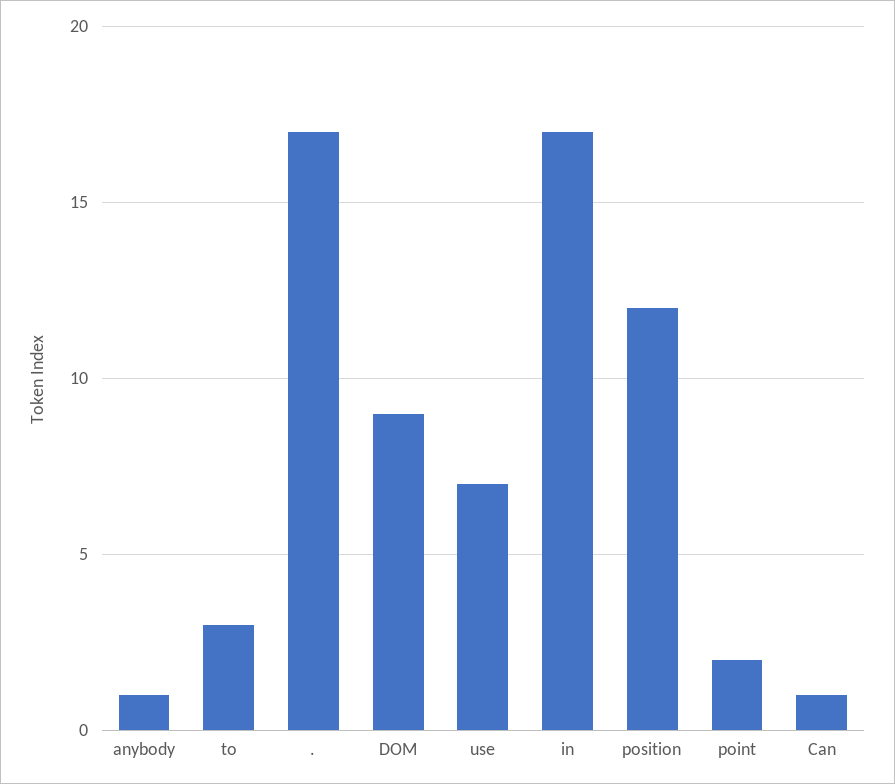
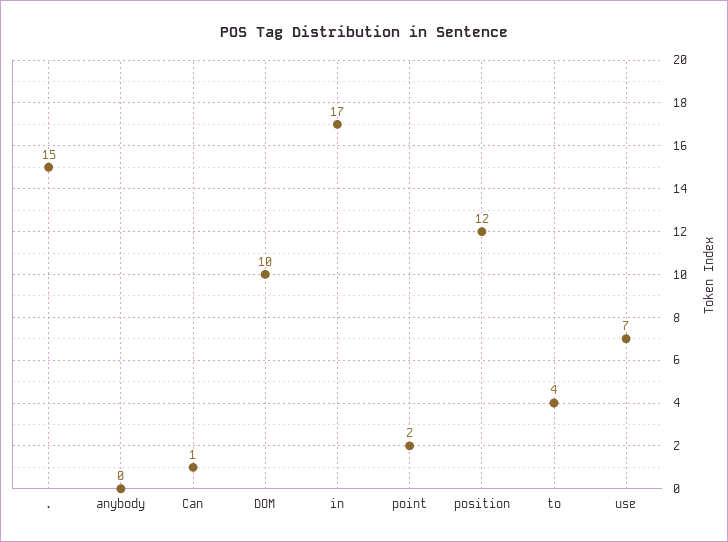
  {
-   "anybody": 1,
+   "anybody": 0,
-   "to": 3,
+   "to": 4,
-   ".": 17,
+   ".": 15,
-   "DOM": 9,
+   "DOM": 10,
    "use": 7,
    "in": 17,
    "position": 12,
    "point": 2,
    "Can": 1
  }

